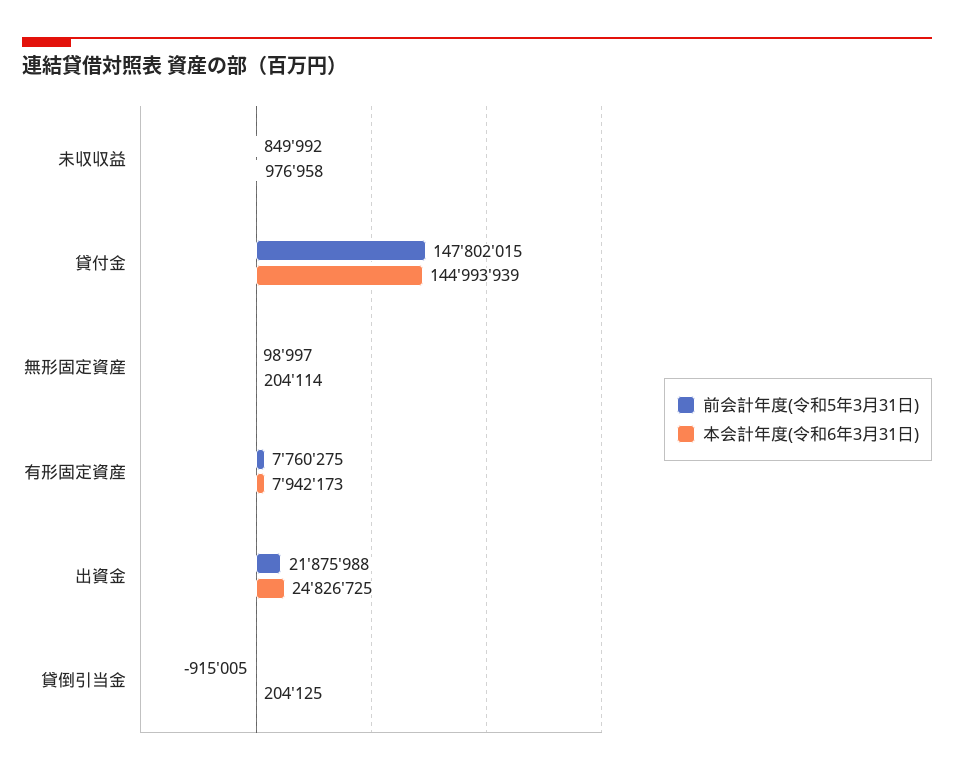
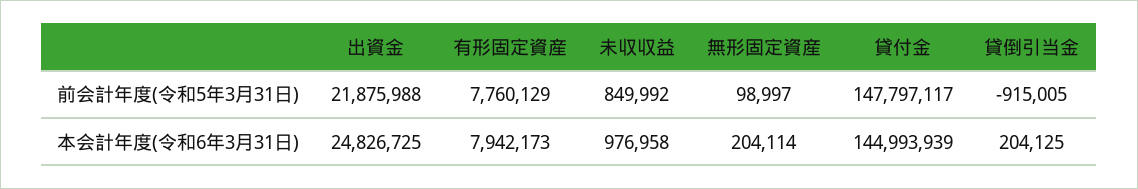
  {
    "前会計年度(令和5年3月31日)": {
      "未収収益": 849992,
-     "貸付金": 147802015,
+     "貸付金": 147797117,
      "無形固定資産": 98997,
-     "有形固定資産": 7760275,
+     "有形固定資産": 7760129,
      "出資金": 21875988,
      "貸倒引当金": -915005
    },
    "本会計年度(令和6年3月31日)": {
      "未収収益": 976958,
      "貸付金": 144993939,
      "無形固定資産": 204114,
      "有形固定資産": 7942173,
      "出資金": 24826725,
      "貸倒引当金": 204125
    }
  }

